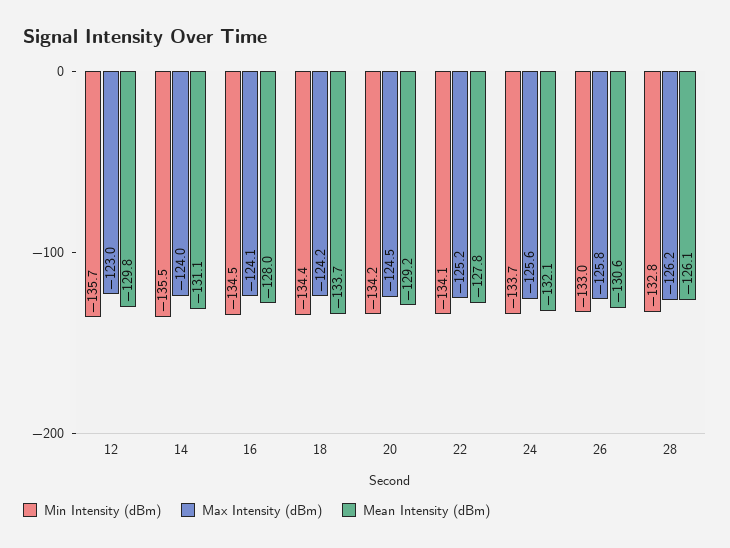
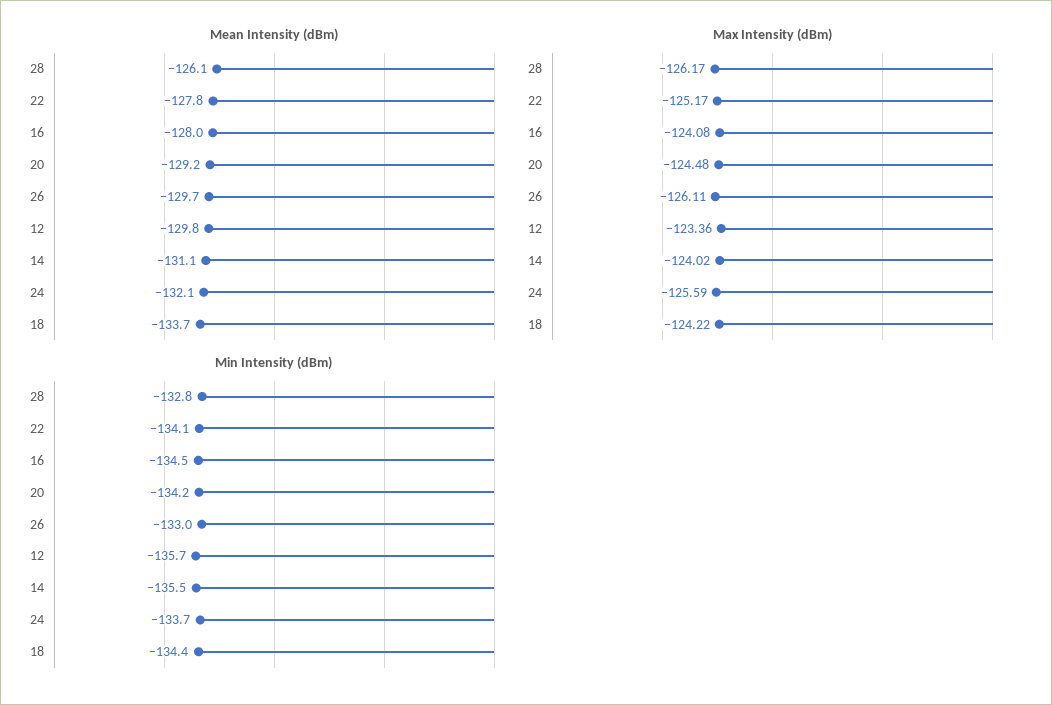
  {
    "Min Intensity (dBm)": {
      "12": -135.7,
      "14": -135.5,
      "16": -134.5,
      "18": -134.4,
      "20": -134.2,
      "22": -134.1,
      "24": -133.7,
      "26": -133,
      "28": -132.8
    },
    "Max Intensity (dBm)": {
-     "12": -123,
+     "12": -123.36,
      "14": -124.02,
      "16": -124.08,
      "18": -124.22,
      "20": -124.48,
      "22": -125.17,
      "24": -125.59,
-     "26": -125.8,
+     "26": -126.11,
      "28": -126.17
    },
    "Mean Intensity (dBm)": {
      "12": -129.8,
      "14": -131.1,
      "16": -128,
      "18": -133.7,
      "20": -129.2,
      "22": -127.8,
      "24": -132.1,
-     "26": -130.6,
+     "26": -129.7,
      "28": -126.1
    }
  }

